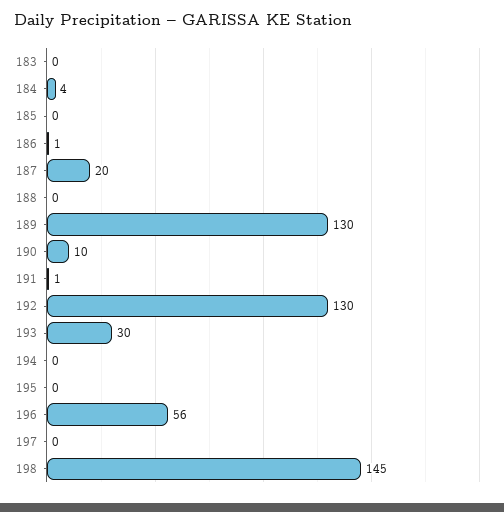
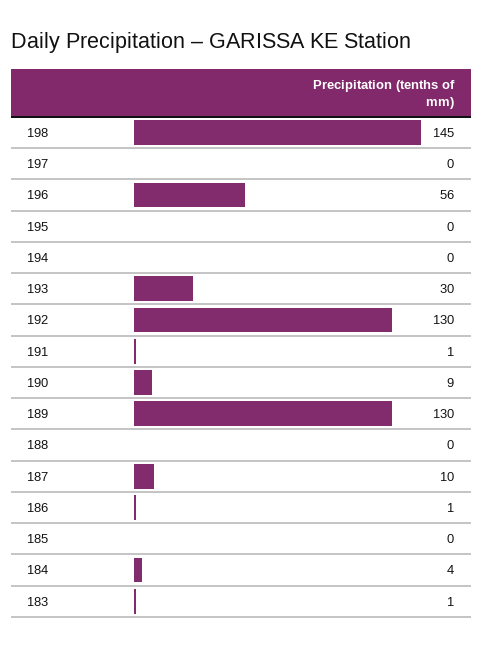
  {
-   "183": 0,
+   "183": 1,
    "184": 4,
    "185": 0,
    "186": 1,
-   "187": 20,
+   "187": 10,
    "188": 0,
    "189": 130,
-   "190": 10,
+   "190": 9,
    "191": 1,
    "192": 130,
    "193": 30,
    "194": 0,
    "195": 0,
    "196": 56,
    "197": 0,
    "198": 145
  }

